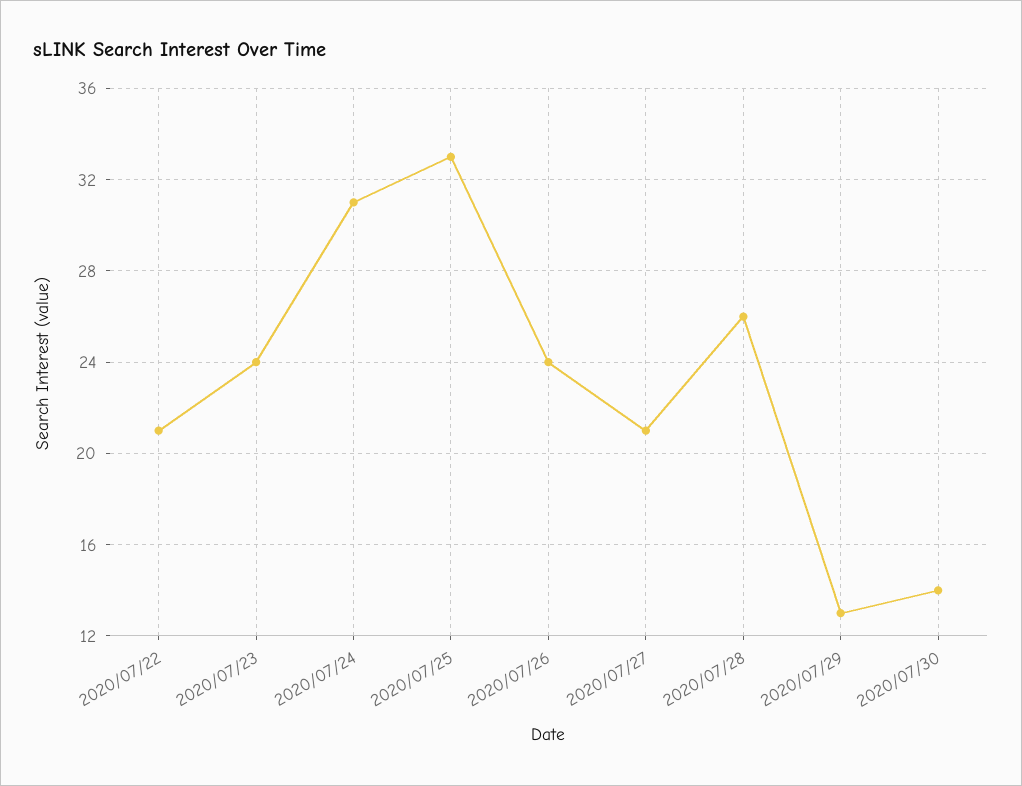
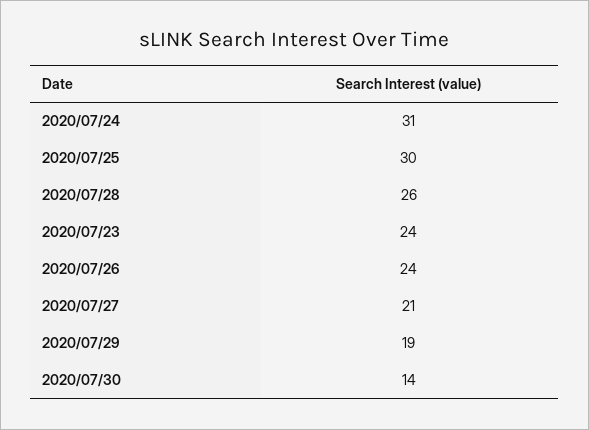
  {
-   "2020/07/22": 21,
    "2020/07/23": 24,
    "2020/07/24": 31,
-   "2020/07/25": 33,
+   "2020/07/25": 30,
    "2020/07/26": 24,
    "2020/07/27": 21,
    "2020/07/28": 26,
-   "2020/07/29": 13,
+   "2020/07/29": 19,
    "2020/07/30": 14
  }

